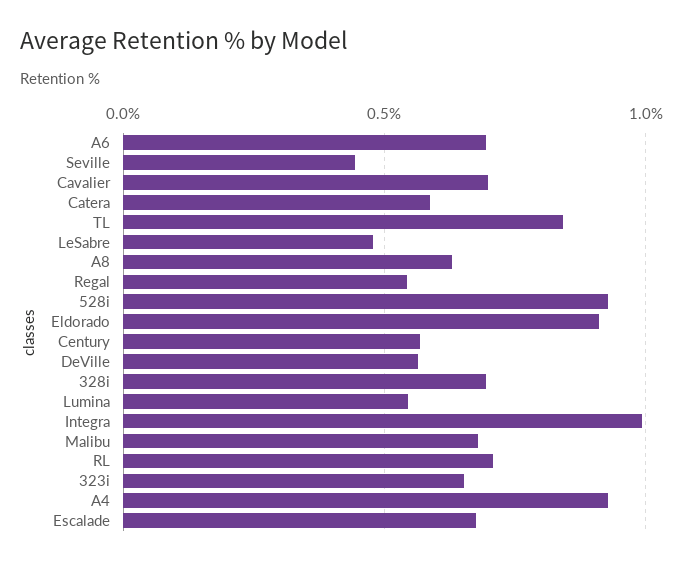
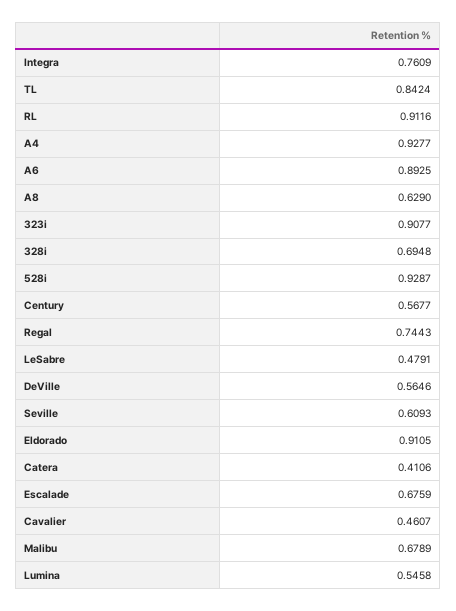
  {
-   "A6": 0.7,
+   "A6": 0.8925,
-   "Seville": 0.45,
+   "Seville": 0.6093,
-   "Cavalier": 0.7,
+   "Cavalier": 0.4607,
-   "Catera": 0.6,
+   "Catera": 0.4106,
    "TL": 0.8424,
    "LeSabre": 0.4791,
    "A8": 0.629,
-   "Regal": 0.55,
+   "Regal": 0.7443,
    "528i": 0.9287,
    "Eldorado": 0.9105,
    "Century": 0.5677,
    "DeVille": 0.5646,
    "328i": 0.6948,
    "Lumina": 0.5458,
-   "Integra": 1,
+   "Integra": 0.7609,
    "Malibu": 0.6789,
-   "RL": 0.7,
+   "RL": 0.9116,
-   "323i": 0.65,
+   "323i": 0.9077,
    "A4": 0.9277,
    "Escalade": 0.6759
  }

